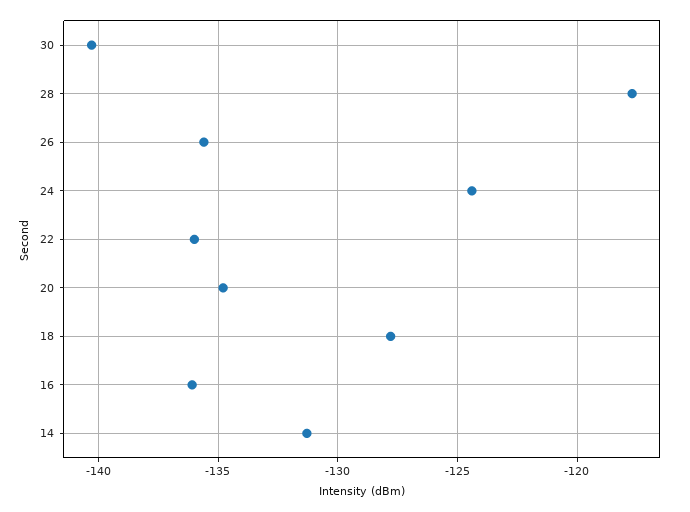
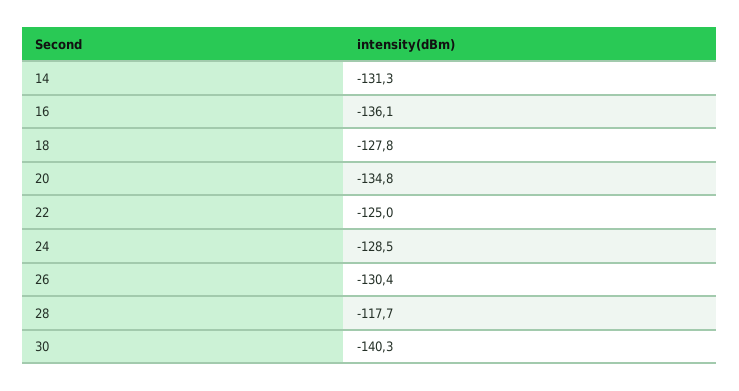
  {
    "30": -140.3,
    "28": -117.7,
-   "26": -135.5,
+   "26": -130.4,
-   "24": -124.5,
+   "24": -128.5,
-   "22": -136,
+   "22": -125,
    "20": -134.8,
    "18": -127.8,
    "16": -136.1,
    "14": -131.3
  }

